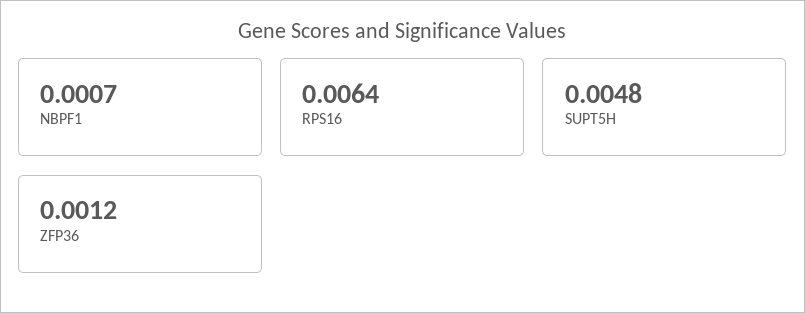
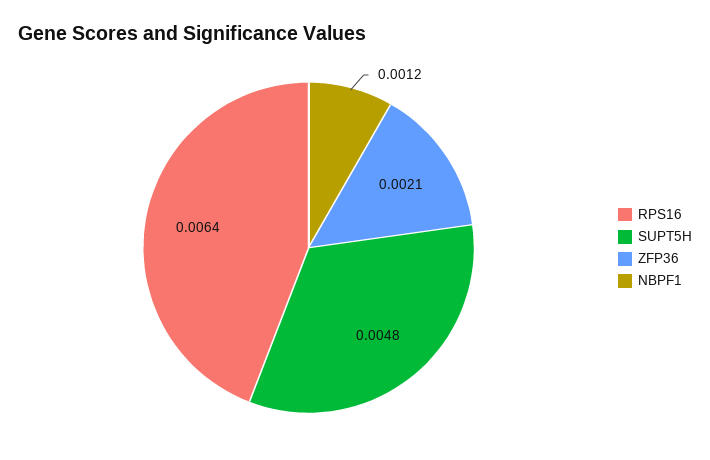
  {
-   "NBPF1": 0.0007,
+   "NBPF1": 0.0012,
    "RPS16": 0.0064,
    "SUPT5H": 0.0048,
-   "ZFP36": 0.0012
+   "ZFP36": 0.0021
  }

